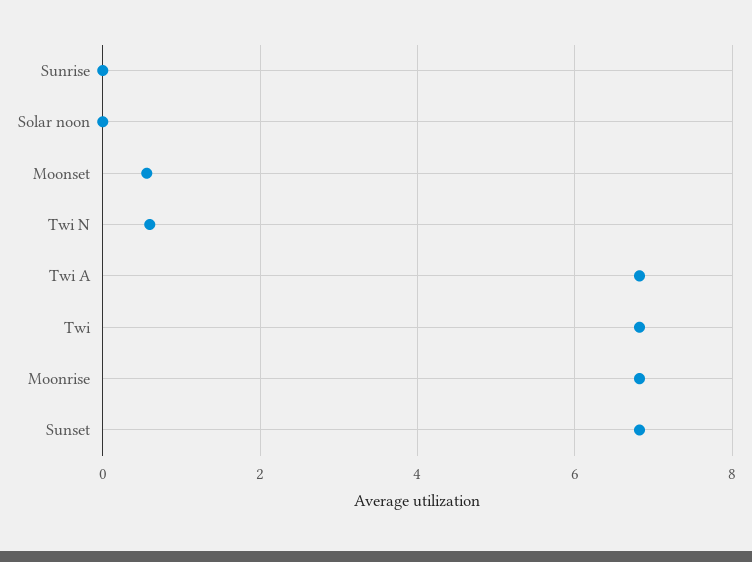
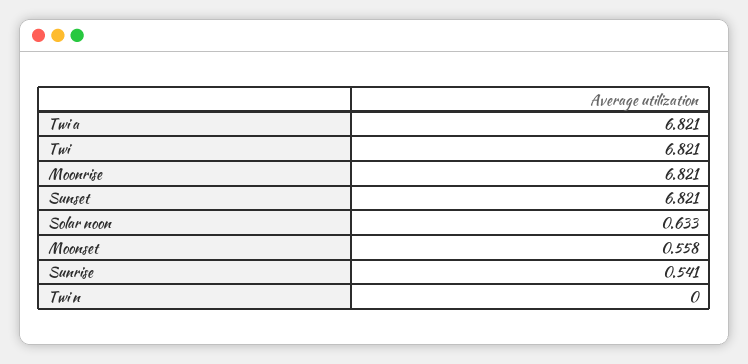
  {
-   "Sunrise": 0,
+   "Sunrise": 0.541,
-   "Solar noon": 0,
+   "Solar noon": 0.633,
    "Moonset": 0.558,
-   "Twi N": 0.6,
+   "Twi N": 0,
    "Twi A": 6.821,
    "Twi": 6.821,
    "Moonrise": 6.821,
    "Sunset": 6.821
  }

